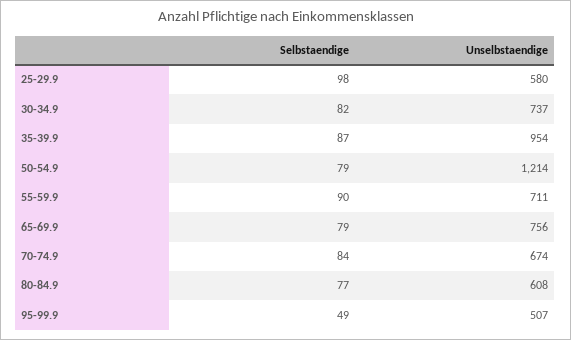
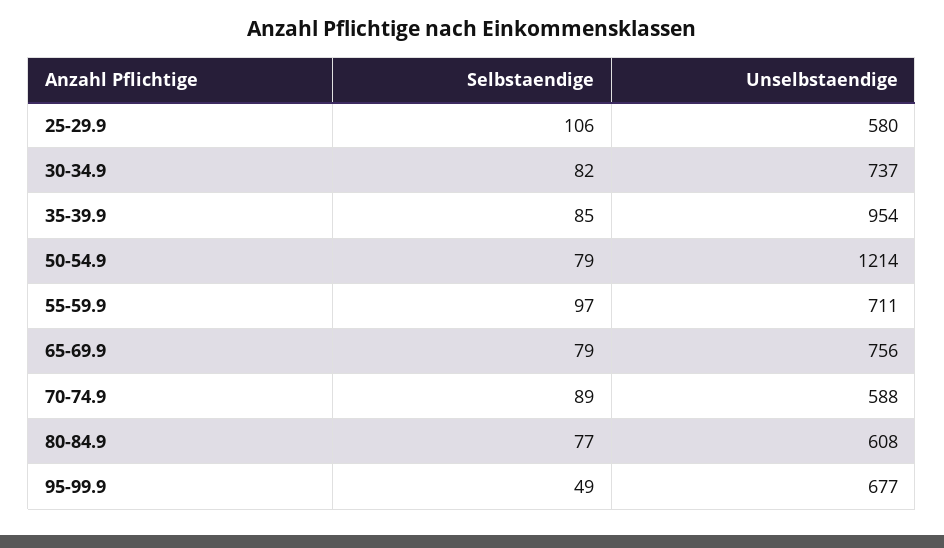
  {
    "Selbstaendige": {
-     "25-29.9": 98,
+     "25-29.9": 106,
      "30-34.9": 82,
-     "35-39.9": 87,
+     "35-39.9": 85,
      "50-54.9": 79,
-     "55-59.9": 90,
+     "55-59.9": 97,
      "65-69.9": 79,
-     "70-74.9": 84,
+     "70-74.9": 89,
      "80-84.9": 77,
      "95-99.9": 49
    },
    "Unselbstaendige": {
      "25-29.9": 580,
      "30-34.9": 737,
      "35-39.9": 954,
      "50-54.9": 1214,
      "55-59.9": 711,
      "65-69.9": 756,
-     "70-74.9": 674,
+     "70-74.9": 588,
      "80-84.9": 608,
-     "95-99.9": 507
+     "95-99.9": 677
    }
  }

